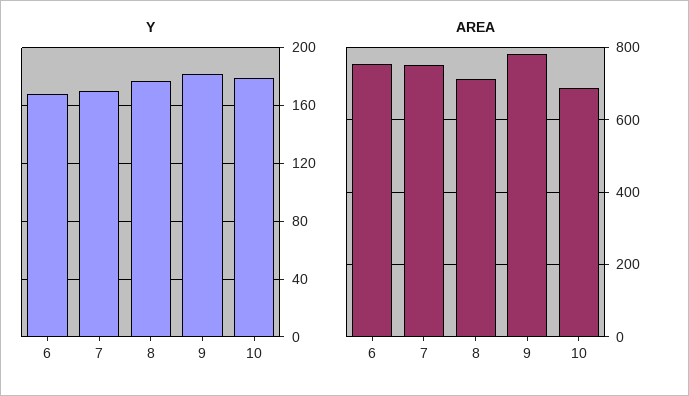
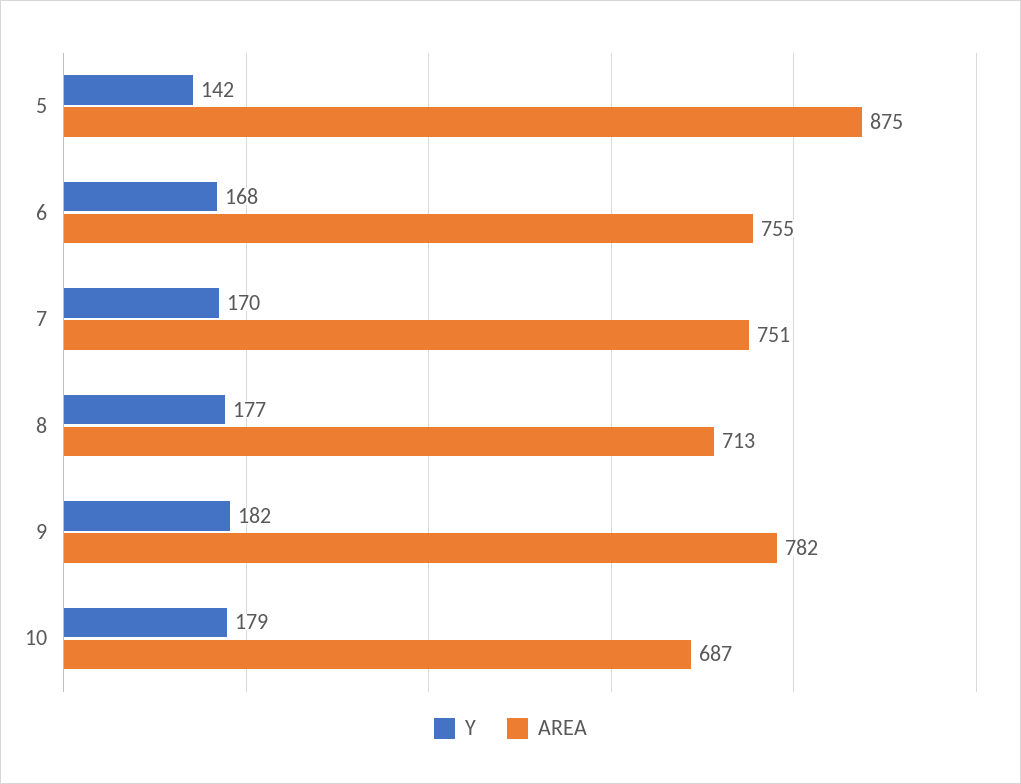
  {
    "Y": {
      "6": 168,
      "7": 170,
      "8": 177,
      "9": 182,
-     "10": 179
+     "10": 179,
+     "5": 142
    },
    "AREA": {
      "6": 755,
      "7": 751,
      "8": 713,
      "9": 782,
-     "10": 687
+     "10": 687,
+     "5": 875
    }
  }

